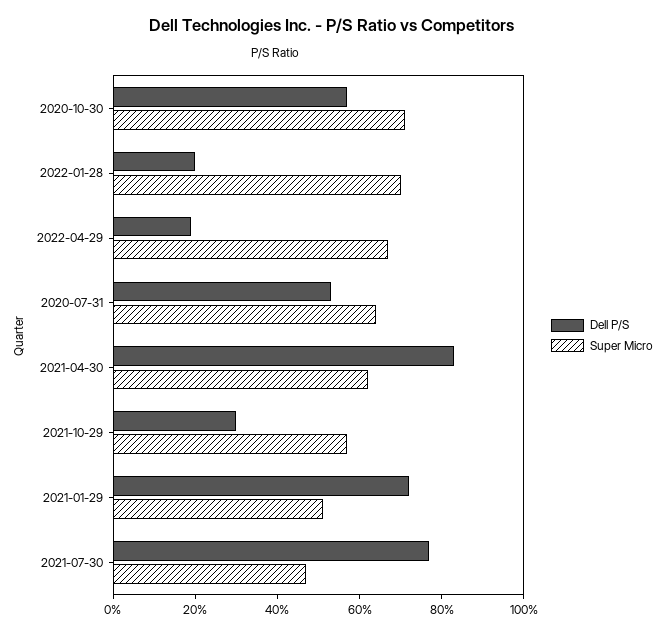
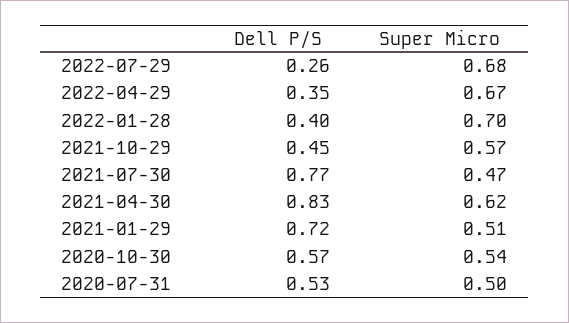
  {
    "Dell P/S": {
      "2020-10-30": 0.57,
-     "2022-01-28": 0.2,
+     "2022-01-28": 0.4,
-     "2022-04-29": 0.2,
+     "2022-04-29": 0.35,
      "2020-07-31": 0.53,
      "2021-04-30": 0.83,
-     "2021-10-29": 0.3,
+     "2021-10-29": 0.45,
      "2021-01-29": 0.72,
-     "2021-07-30": 0.77
+     "2021-07-30": 0.77,
+     "2022-07-29": 0.26
    },
    "Super Micro": {
-     "2020-10-30": 0.7,
+     "2020-10-30": 0.54,
      "2022-01-28": 0.7,
      "2022-04-29": 0.67,
-     "2020-07-31": 0.65,
+     "2020-07-31": 0.5,
      "2021-04-30": 0.62,
      "2021-10-29": 0.57,
      "2021-01-29": 0.51,
-     "2021-07-30": 0.47
+     "2021-07-30": 0.47,
+     "2022-07-29": 0.68
    }
  }

